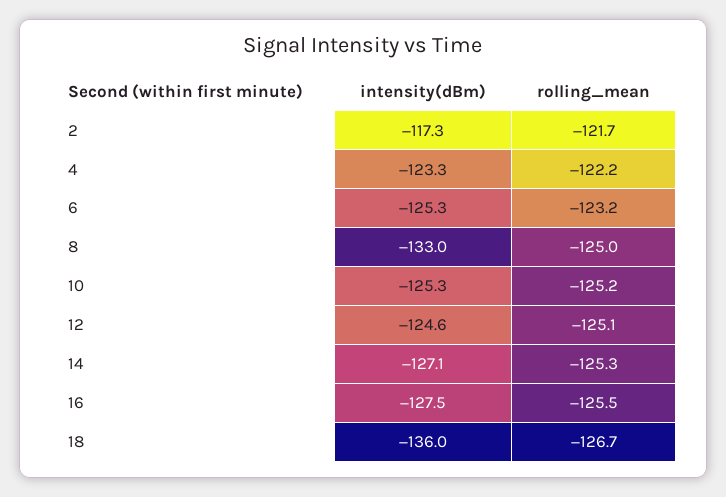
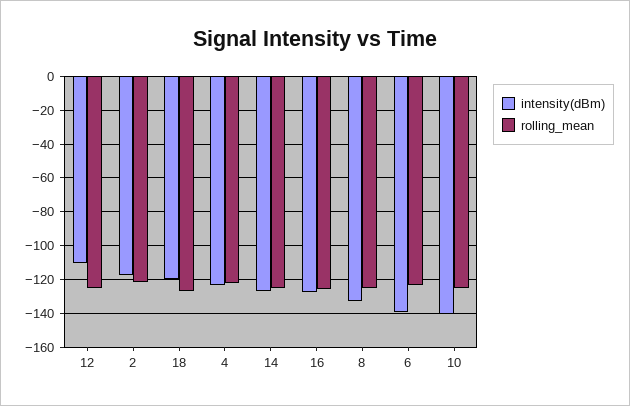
  {
    "intensity(dBm)": {
      "2": -117.3,
      "4": -123.3,
-     "6": -125.3,
+     "6": -140,
      "8": -133,
-     "10": -125.3,
+     "10": -140,
-     "12": -124.6,
+     "12": -110,
      "14": -127.1,
      "16": -127.5,
-     "18": -136
+     "18": -120
    },
    "rolling_mean": {
      "2": -121.7,
      "4": -122.2,
      "6": -123.2,
      "8": -125,
      "10": -125.2,
      "12": -125.1,
      "14": -125.3,
      "16": -125.5,
      "18": -126.7
    }
  }

